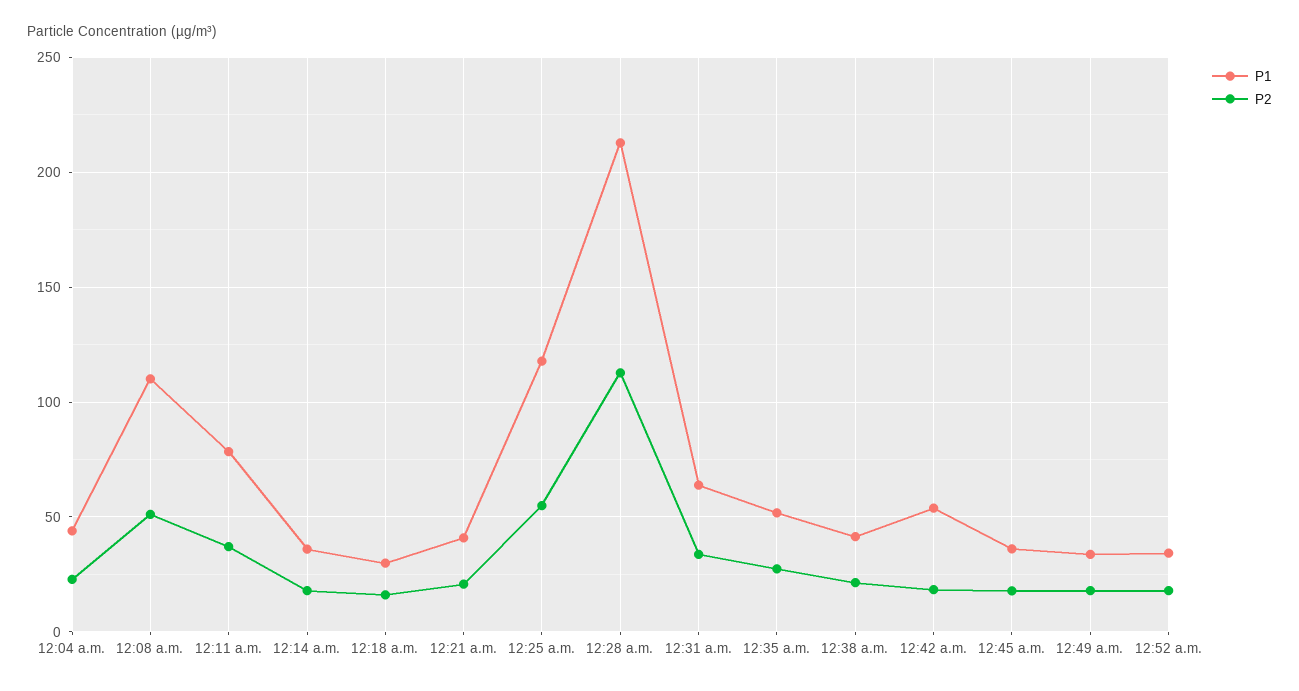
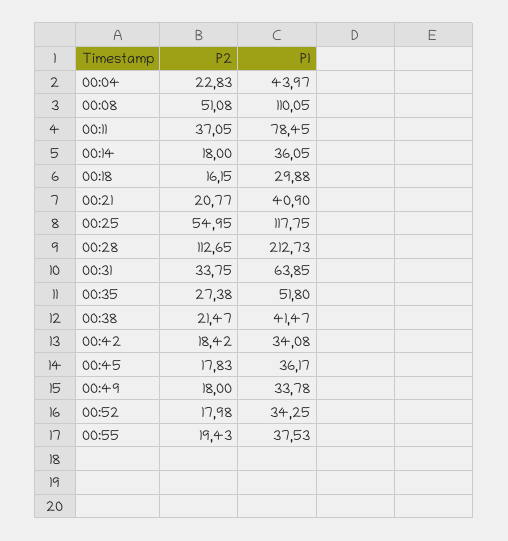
  {
    "P1": {
      "12:04 a.m.": 43.97,
      "12:08 a.m.": 110.05,
      "12:11 a.m.": 78.45,
      "12:14 a.m.": 36.05,
      "12:18 a.m.": 29.88,
      "12:21 a.m.": 40.9,
      "12:25 a.m.": 117.75,
      "12:28 a.m.": 212.73,
      "12:31 a.m.": 63.85,
      "12:35 a.m.": 51.8,
      "12:38 a.m.": 41.47,
-     "12:42 a.m.": 55,
+     "12:42 a.m.": 34.08,
      "12:45 a.m.": 36.17,
      "12:49 a.m.": 33.78,
-     "12:52 a.m.": 34.25
+     "12:52 a.m.": 34.25,
+     "00:55": 37.53
    },
    "P2": {
      "12:04 a.m.": 22.83,
      "12:08 a.m.": 51.08,
      "12:11 a.m.": 37.05,
      "12:14 a.m.": 18,
      "12:18 a.m.": 16.15,
      "12:21 a.m.": 20.77,
      "12:25 a.m.": 54.95,
      "12:28 a.m.": 112.65,
      "12:31 a.m.": 33.75,
      "12:35 a.m.": 27.38,
      "12:38 a.m.": 21.47,
      "12:42 a.m.": 18.42,
      "12:45 a.m.": 17.83,
      "12:49 a.m.": 18,
-     "12:52 a.m.": 17.98
+     "12:52 a.m.": 17.98,
+     "00:55": 19.43
    }
  }

